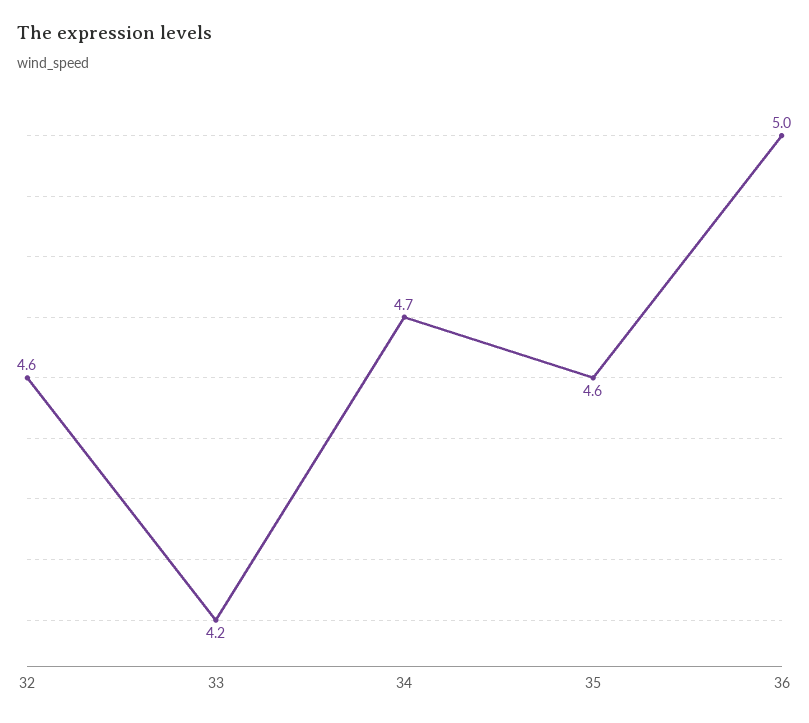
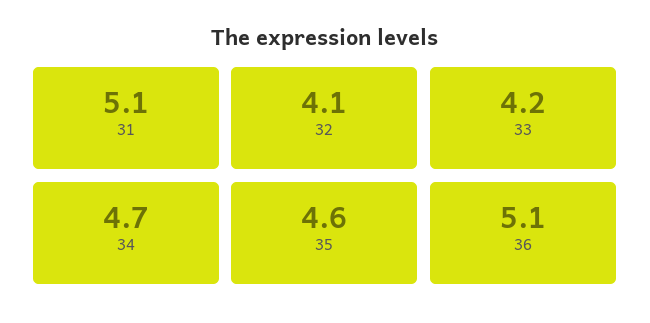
  {
-   "32": 4.6,
+   "32": 4.1,
    "33": 4.2,
    "34": 4.7,
    "35": 4.6,
-   "36": 5
+   "36": 5.1,
+   "31": 5.1
  }

